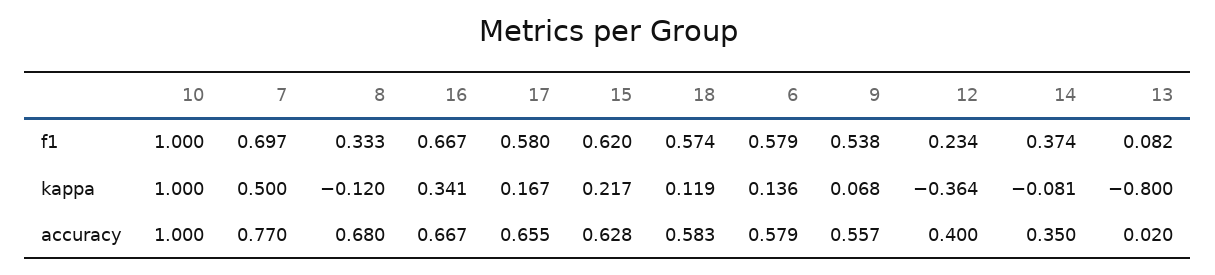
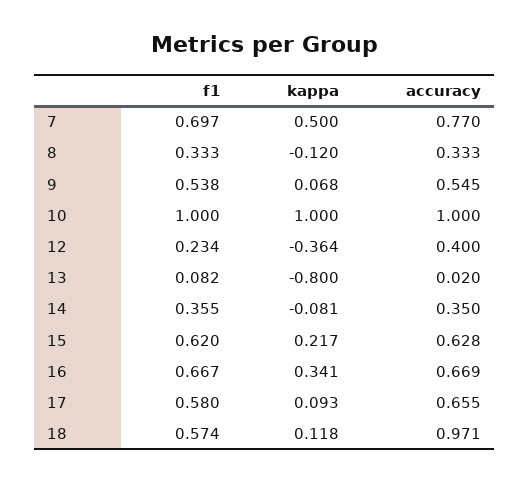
  {
    "10": {
      "f1": 1,
      "kappa": 1,
      "accuracy": 1
    },
    "7": {
      "f1": 0.697,
      "kappa": 0.5,
      "accuracy": 0.77
    },
    "8": {
      "f1": 0.333,
      "kappa": -0.12,
-     "accuracy": 0.68
+     "accuracy": 0.333
    },
    "16": {
      "f1": 0.667,
      "kappa": 0.341,
-     "accuracy": 0.667
+     "accuracy": 0.669
    },
    "17": {
      "f1": 0.58,
-     "kappa": 0.167,
+     "kappa": 0.093,
      "accuracy": 0.655
    },
    "15": {
      "f1": 0.62,
      "kappa": 0.217,
      "accuracy": 0.628
    },
    "18": {
      "f1": 0.574,
-     "kappa": 0.119,
+     "kappa": 0.118,
-     "accuracy": 0.583
+     "accuracy": 0.971
    },
-   "6": {
-     "f1": 0.579,
-     "kappa": 0.136,
-     "accuracy": 0.579
-   },
    "9": {
      "f1": 0.538,
      "kappa": 0.068,
-     "accuracy": 0.557
+     "accuracy": 0.545
    },
    "12": {
      "f1": 0.234,
      "kappa": -0.364,
      "accuracy": 0.4
    },
    "14": {
-     "f1": 0.374,
+     "f1": 0.355,
      "kappa": -0.081,
      "accuracy": 0.35
    },
    "13": {
      "f1": 0.082,
      "kappa": -0.8,
      "accuracy": 0.02
    }
  }

